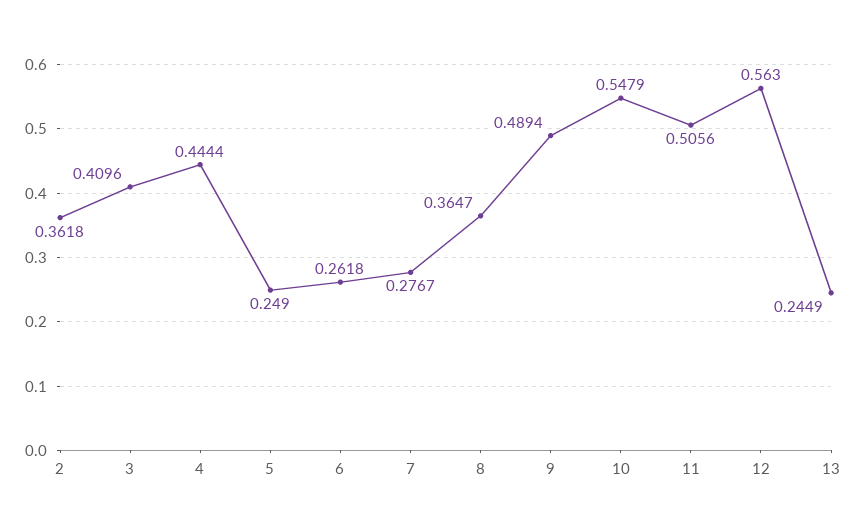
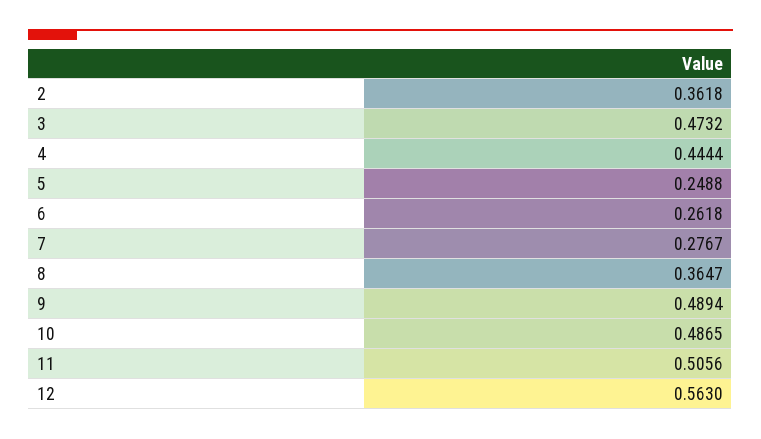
  {
    "2": 0.3618,
-   "3": 0.4096,
+   "3": 0.4732,
    "4": 0.4444,
-   "5": 0.249,
+   "5": 0.2488,
    "6": 0.2618,
    "7": 0.2767,
    "8": 0.3647,
    "9": 0.4894,
-   "10": 0.5479,
+   "10": 0.4865,
    "11": 0.5056,
-   "12": 0.563,
+   "12": 0.563
-   "13": 0.2449
  }

